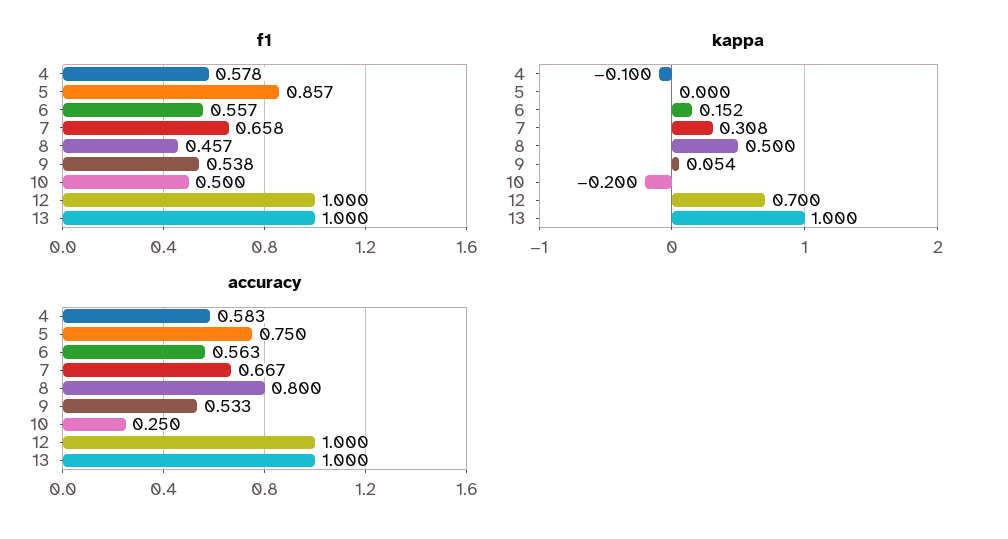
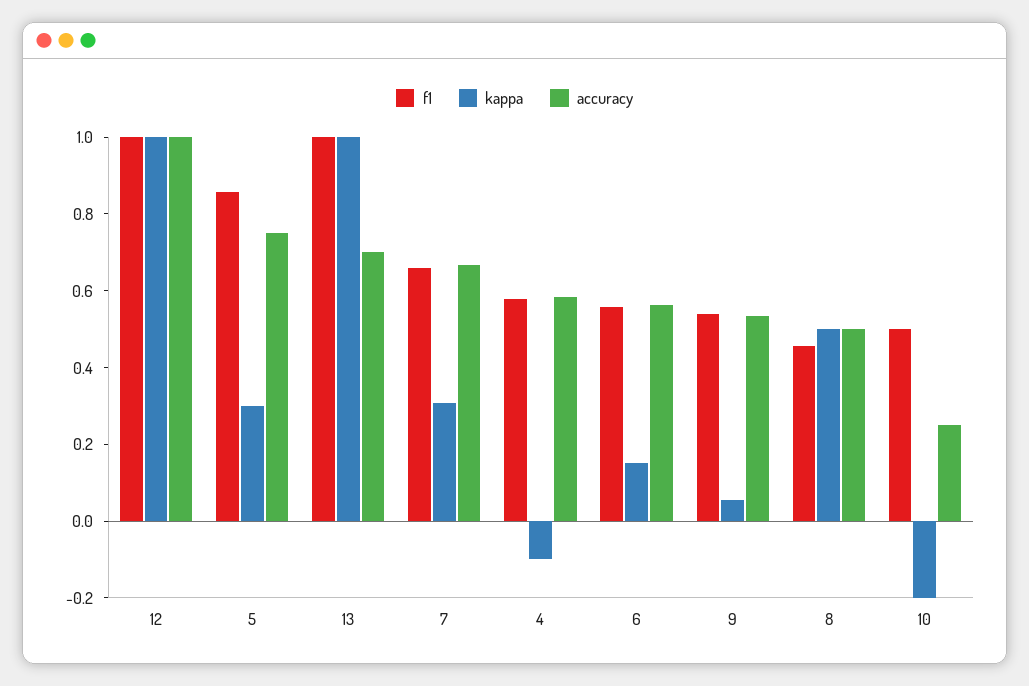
  {
    "f1": {
      "4": 0.578,
      "5": 0.857,
      "6": 0.557,
      "7": 0.658,
      "8": 0.457,
      "9": 0.538,
      "10": 0.5,
      "12": 1,
      "13": 1
    },
    "kappa": {
      "4": -0.1,
-     "5": 0,
+     "5": 0.3,
      "6": 0.152,
      "7": 0.308,
      "8": 0.5,
      "9": 0.054,
      "10": -0.2,
-     "12": 0.7,
+     "12": 1,
      "13": 1
    },
    "accuracy": {
      "4": 0.583,
      "5": 0.75,
      "6": 0.563,
      "7": 0.667,
-     "8": 0.8,
+     "8": 0.5,
      "9": 0.533,
      "10": 0.25,
      "12": 1,
-     "13": 1
+     "13": 0.7
    }
  }

